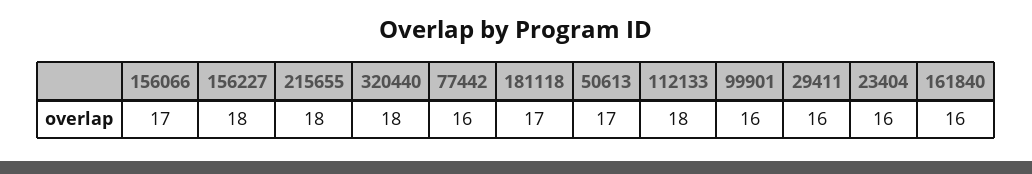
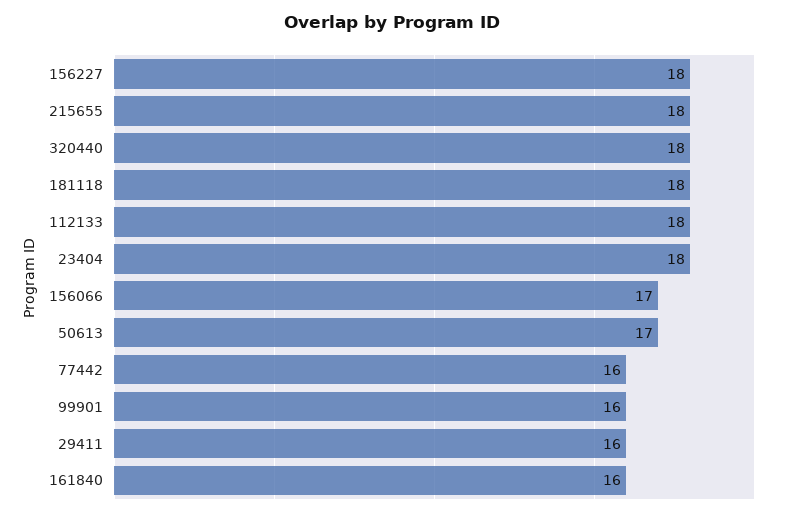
  {
    "156066": 17,
    "156227": 18,
    "215655": 18,
    "320440": 18,
    "77442": 16,
-   "181118": 17,
+   "181118": 18,
    "50613": 17,
    "112133": 18,
    "99901": 16,
    "29411": 16,
-   "23404": 16,
+   "23404": 18,
    "161840": 16
  }

